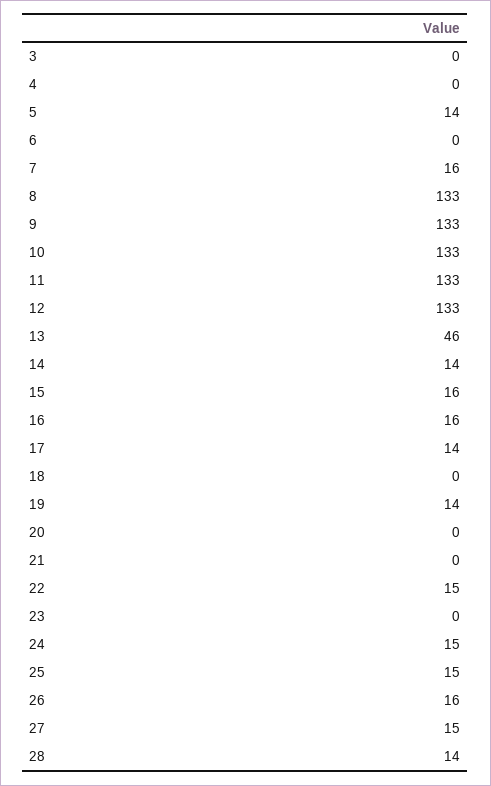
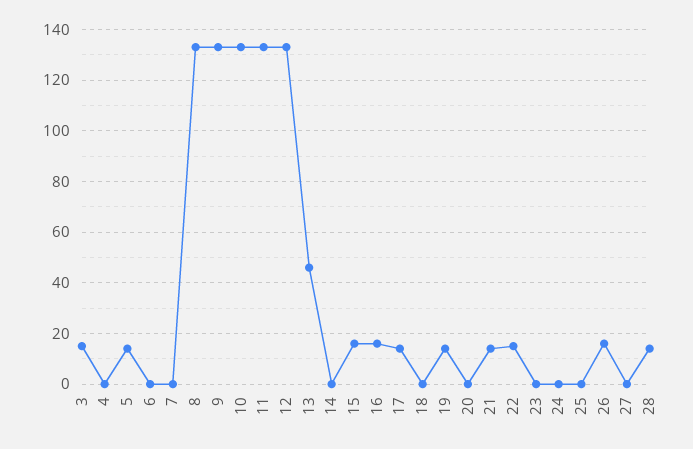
  {
-   "3": 0,
+   "3": 15,
    "4": 0,
    "5": 14,
    "6": 0,
-   "7": 16,
+   "7": 0,
    "8": 133,
    "9": 133,
    "10": 133,
    "11": 133,
    "12": 133,
    "13": 46,
-   "14": 14,
+   "14": 0,
    "15": 16,
    "16": 16,
    "17": 14,
    "18": 0,
    "19": 14,
    "20": 0,
-   "21": 0,
+   "21": 15,
    "22": 15,
    "23": 0,
-   "24": 15,
+   "24": 0,
-   "25": 15,
+   "25": 0,
    "26": 16,
-   "27": 15,
+   "27": 0,
    "28": 14
  }

